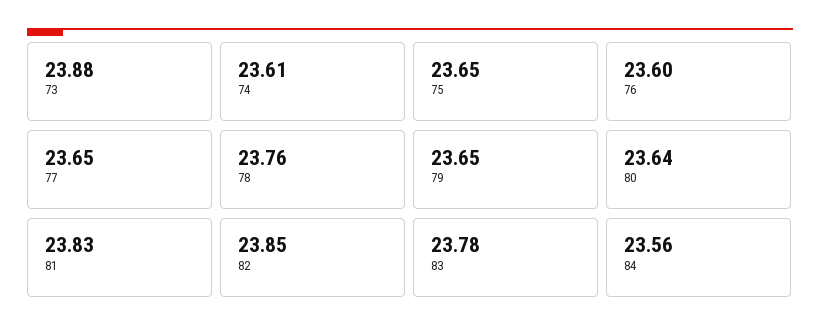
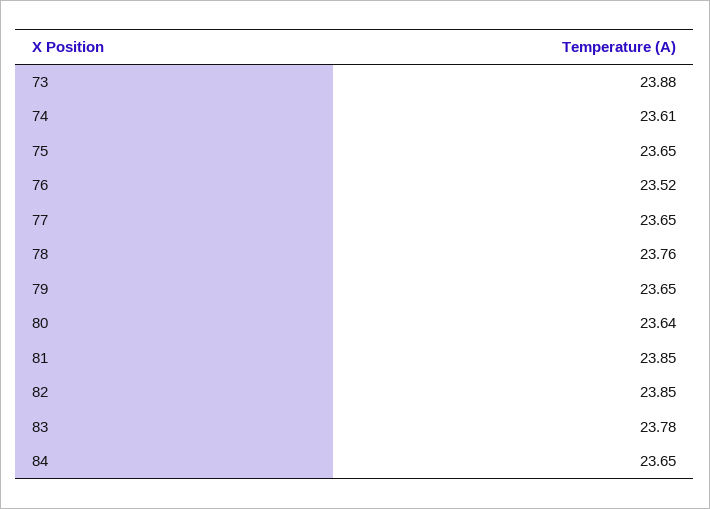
  {
    "73": 23.88,
    "74": 23.61,
    "75": 23.65,
-   "76": 23.6,
+   "76": 23.52,
    "77": 23.65,
    "78": 23.76,
    "79": 23.65,
    "80": 23.64,
-   "81": 23.83,
+   "81": 23.85,
    "82": 23.85,
    "83": 23.78,
-   "84": 23.56
+   "84": 23.65
  }

